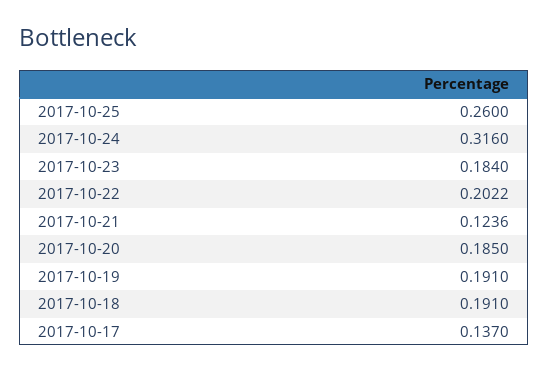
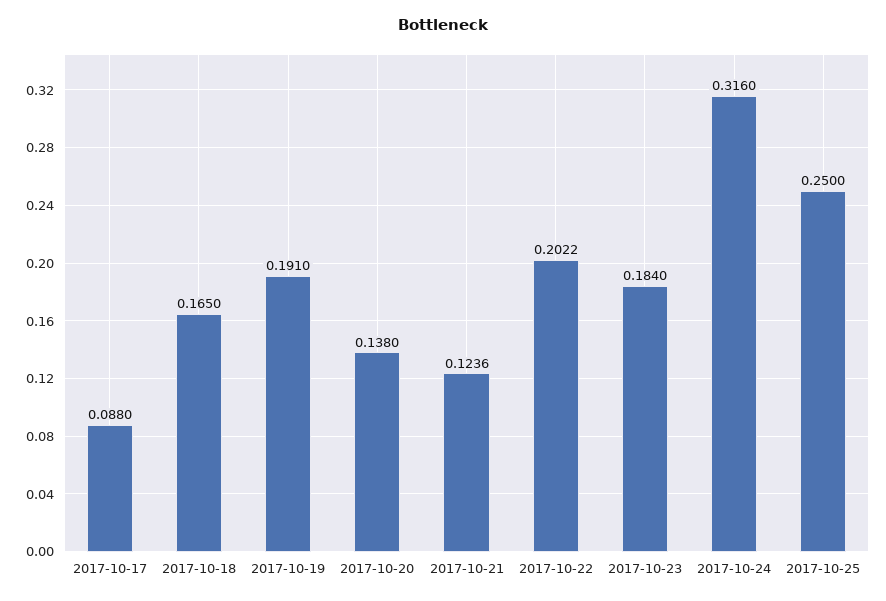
  {
-   "2017-10-25": 0.26,
+   "2017-10-25": 0.25,
    "2017-10-24": 0.316,
    "2017-10-23": 0.184,
    "2017-10-22": 0.2022,
    "2017-10-21": 0.1236,
-   "2017-10-20": 0.185,
+   "2017-10-20": 0.138,
    "2017-10-19": 0.191,
-   "2017-10-18": 0.191,
+   "2017-10-18": 0.165,
-   "2017-10-17": 0.137
+   "2017-10-17": 0.088
  }

